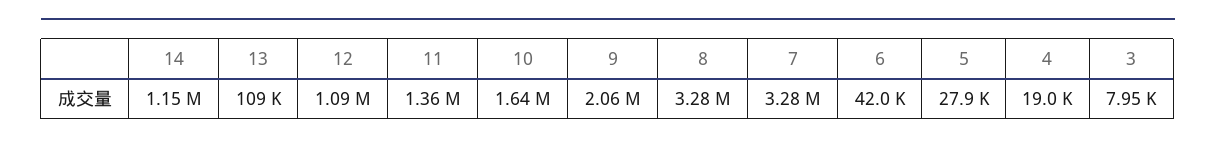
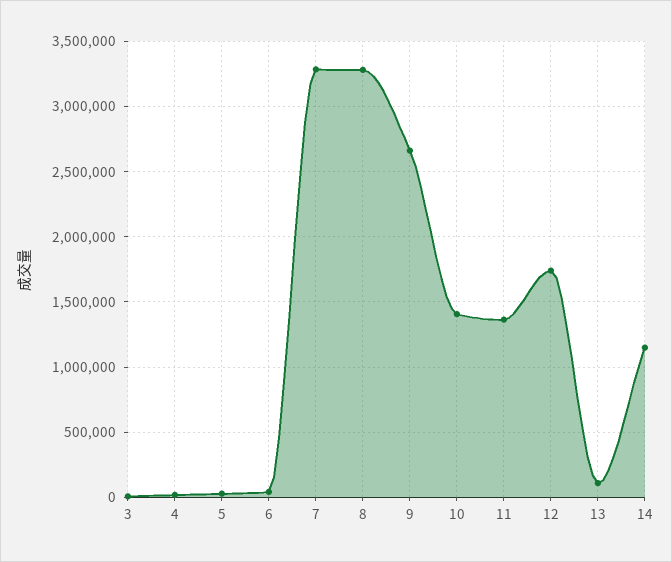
  {
    "14": 1150000,
    "13": 109000,
-   "12": 1090000,
+   "12": 1750000,
    "11": 1360000,
-   "10": 1640000,
+   "10": 1400000,
-   "9": 2060000,
+   "9": 2650000,
    "8": 3280000,
    "7": 3280000,
    "6": 42000,
    "5": 27900,
    "4": 19000,
    "3": 7950
  }

